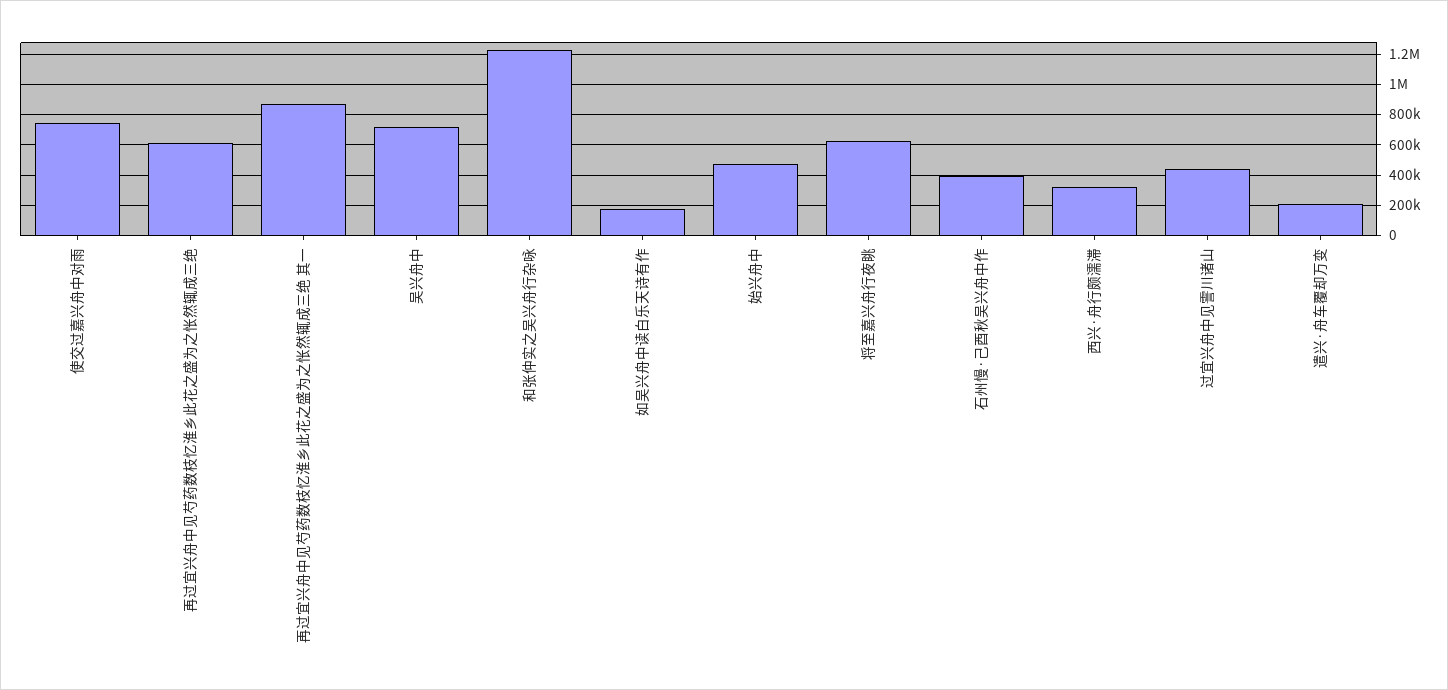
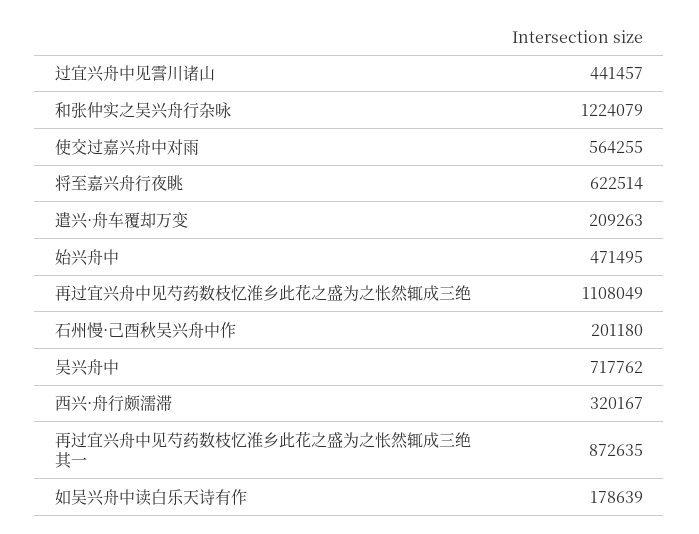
  {
-   "使交过嘉兴舟中对雨": 750000,
+   "使交过嘉兴舟中对雨": 564255,
-   "再过宜兴舟中见芍药数枝忆淮乡此花之盛为之怅然辄成三绝": 600000,
+   "再过宜兴舟中见芍药数枝忆淮乡此花之盛为之怅然辄成三绝": 1108049,
    "再过宜兴舟中见芍药数枝忆淮乡此花之盛为之怅然辄成三绝 其一": 872635,
    "吴兴舟中": 717762,
    "和张仲实之吴兴舟行杂咏": 1224079,
    "如吴兴舟中读白乐天诗有作": 178639,
    "始兴舟中": 471495,
    "将至嘉兴舟行夜眺": 622514,
-   "石州慢·己酉秋吴兴舟中作": 400000,
+   "石州慢·己酉秋吴兴舟中作": 201180,
    "西兴·舟行颇濡滞": 320167,
    "过宜兴舟中见霅川诸山": 441457,
    "遣兴·舟车覆却万变": 209263
  }

